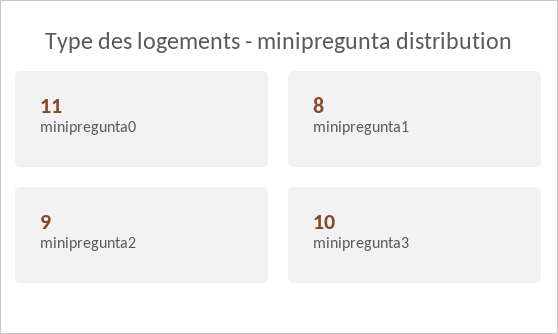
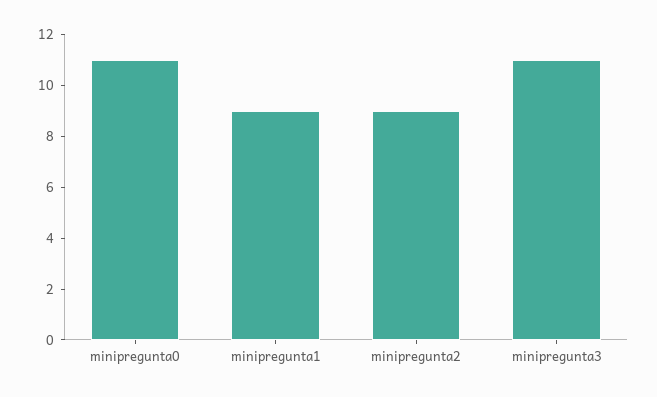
  {
    "minipregunta0": 11,
-   "minipregunta1": 8,
+   "minipregunta1": 9,
    "minipregunta2": 9,
-   "minipregunta3": 10
+   "minipregunta3": 11
  }

